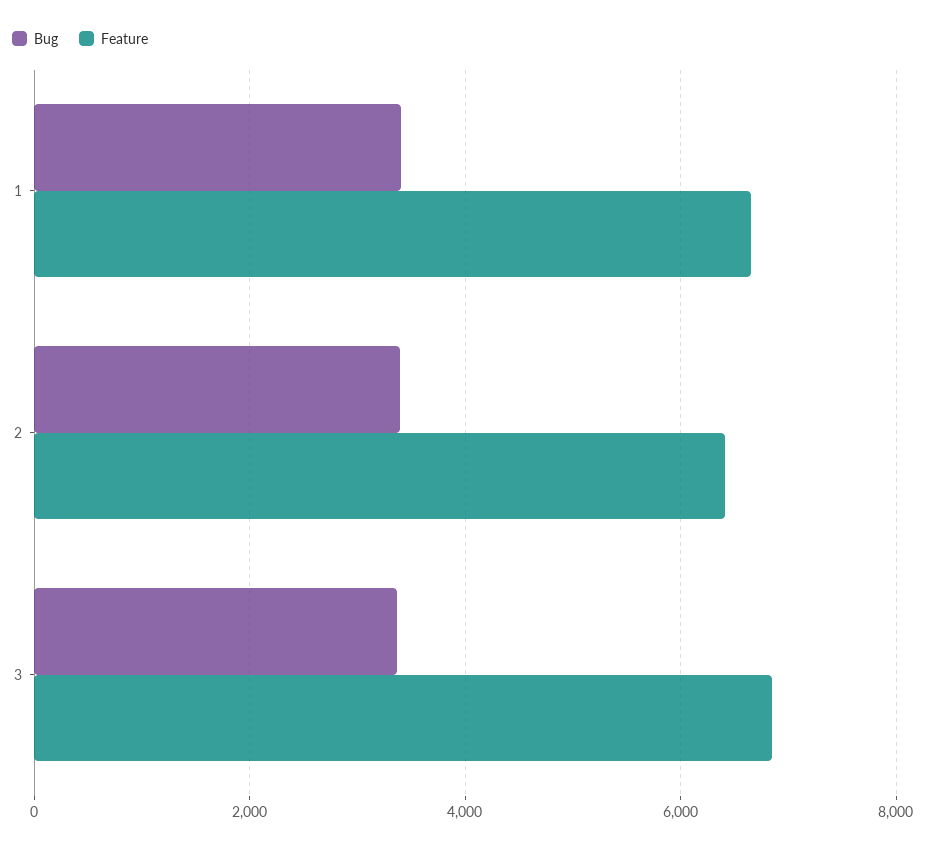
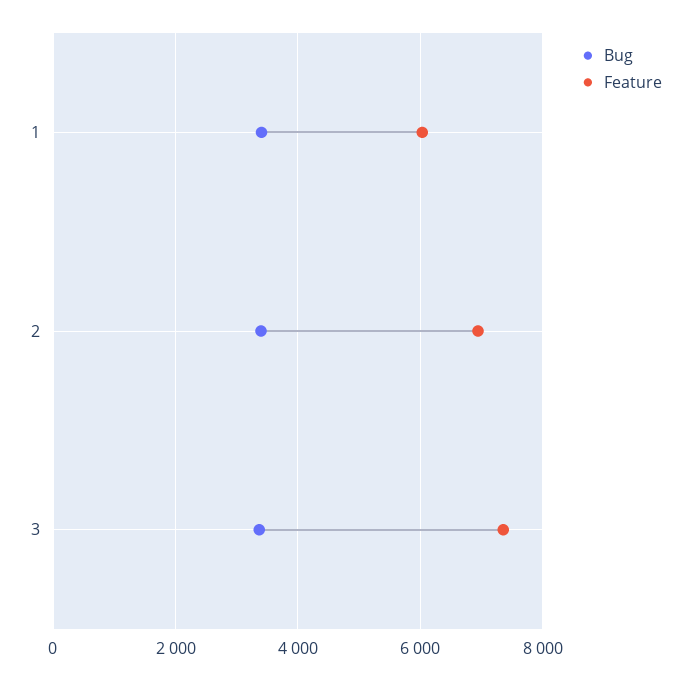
  {
    "Bug": {
      "1": 3400,
      "2": 3400,
      "3": 3400
    },
    "Feature": {
-     "1": 6600,
+     "1": 6000,
-     "2": 6400,
+     "2": 7000,
-     "3": 6800
+     "3": 7400
    }
  }

